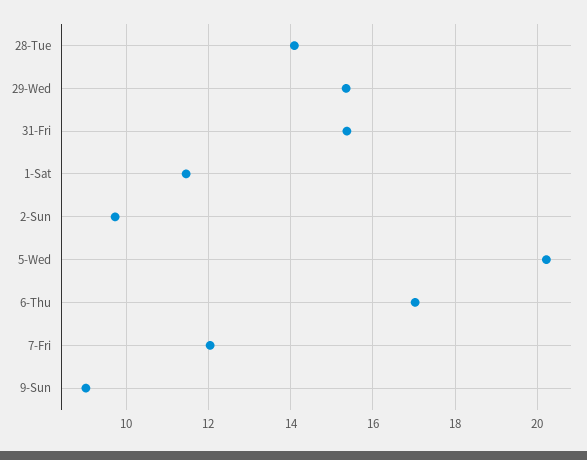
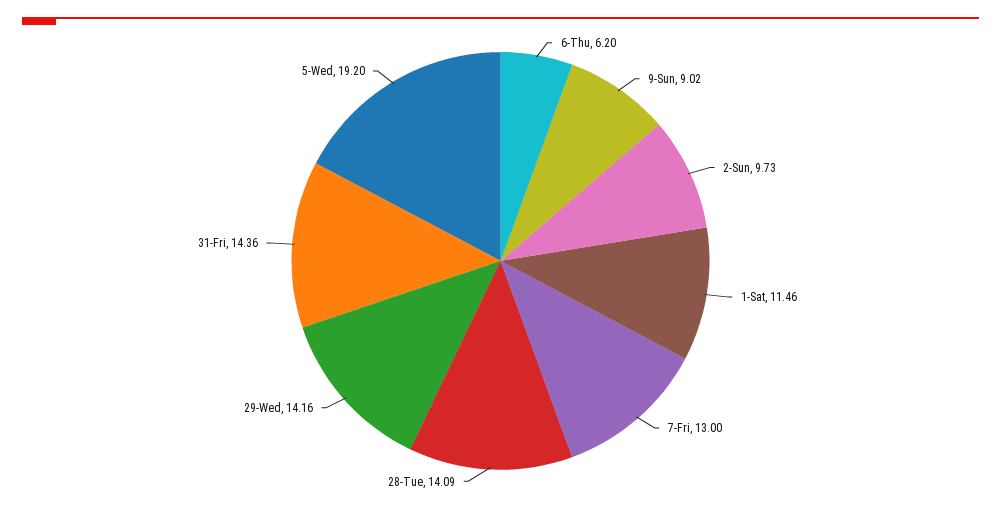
  {
    "28-Tue": 14.09,
-   "29-Wed": 15.4,
+   "29-Wed": 14.16,
-   "31-Fri": 15.4,
+   "31-Fri": 14.36,
    "1-Sat": 11.46,
    "2-Sun": 9.73,
-   "5-Wed": 20.2,
+   "5-Wed": 19.2,
-   "6-Thu": 17,
+   "6-Thu": 6.2,
-   "7-Fri": 12,
+   "7-Fri": 13,
    "9-Sun": 9.02
  }

